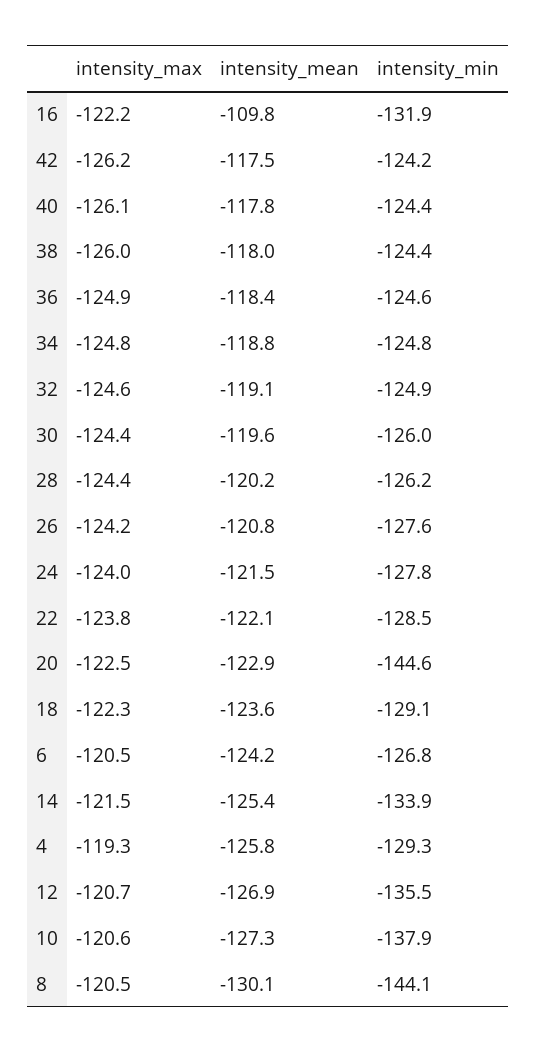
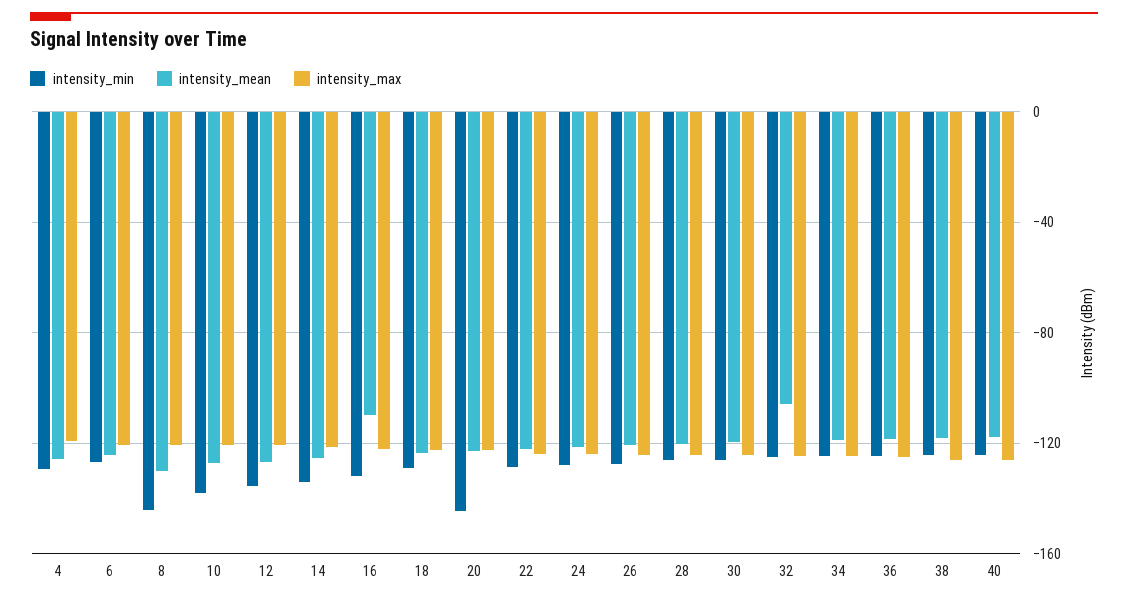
  {
    "intensity_max": {
      "16": -122.2,
-     "42": -126.2,
      "40": -126.1,
      "38": -126,
      "36": -124.9,
      "34": -124.8,
      "32": -124.6,
      "30": -124.4,
      "28": -124.4,
      "26": -124.2,
      "24": -124,
      "22": -123.8,
      "20": -122.5,
      "18": -122.3,
      "6": -120.5,
      "14": -121.5,
      "4": -119.3,
      "12": -120.7,
      "10": -120.6,
      "8": -120.5
    },
    "intensity_mean": {
      "16": -109.8,
-     "42": -117.5,
      "40": -117.8,
      "38": -118,
      "36": -118.4,
      "34": -118.8,
-     "32": -119.1,
+     "32": -105,
      "30": -119.6,
      "28": -120.2,
      "26": -120.8,
      "24": -121.5,
      "22": -122.1,
      "20": -122.9,
      "18": -123.6,
      "6": -124.2,
      "14": -125.4,
      "4": -125.8,
      "12": -126.9,
      "10": -127.3,
      "8": -130.1
    },
    "intensity_min": {
      "16": -131.9,
-     "42": -124.2,
      "40": -124.4,
      "38": -124.4,
      "36": -124.6,
      "34": -124.8,
      "32": -124.9,
      "30": -126,
      "28": -126.2,
      "26": -127.6,
      "24": -127.8,
      "22": -128.5,
      "20": -144.6,
      "18": -129.1,
      "6": -126.8,
      "14": -133.9,
      "4": -129.3,
      "12": -135.5,
      "10": -137.9,
      "8": -144.1
    }
  }

